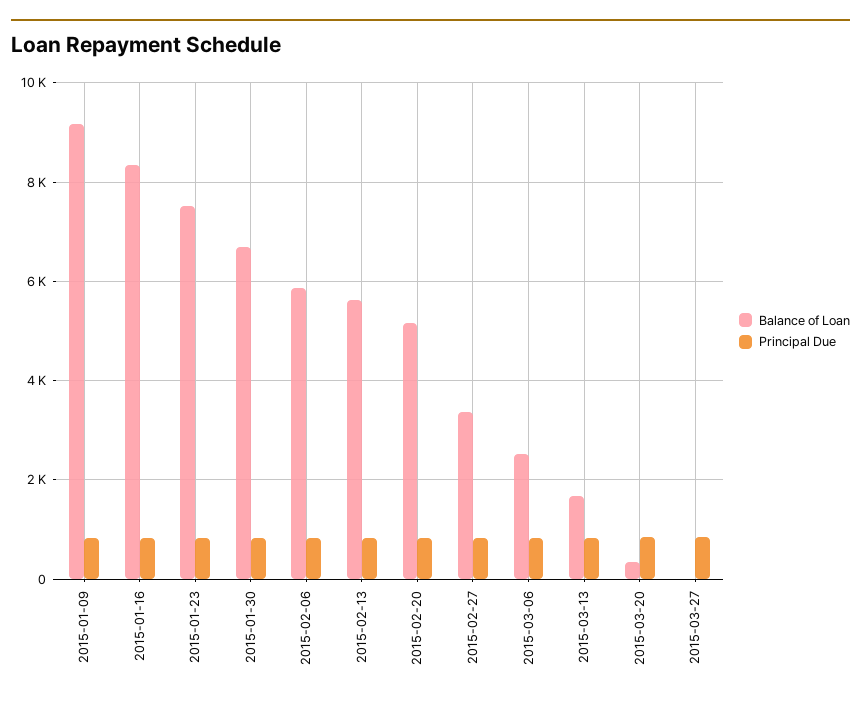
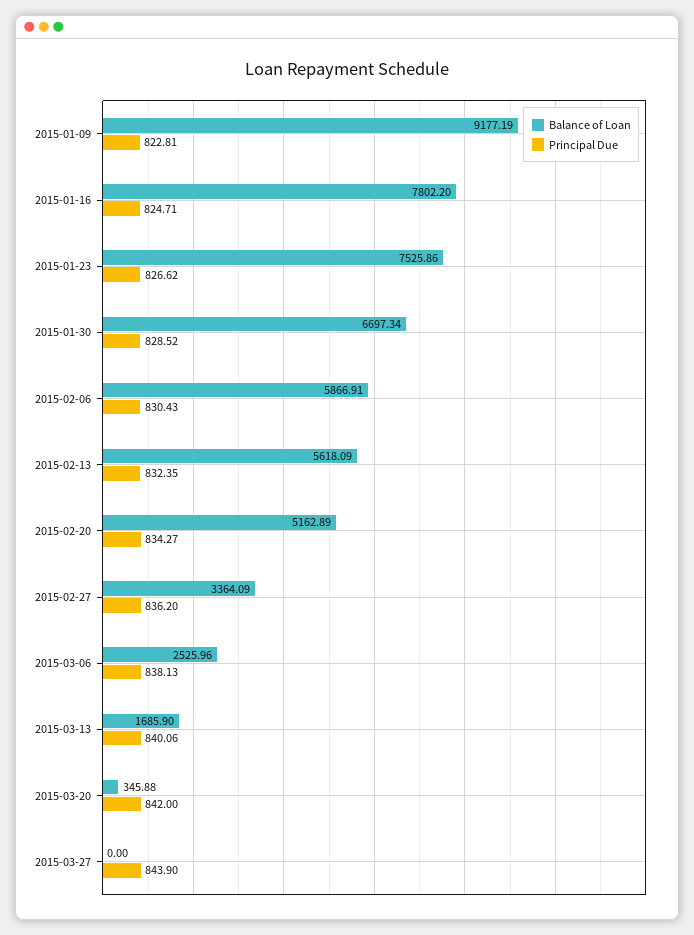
  {
    "Balance of Loan": {
      "2015-01-09": 9177.19,
-     "2015-01-16": 8400,
+     "2015-01-16": 7802.2,
      "2015-01-23": 7525.86,
      "2015-01-30": 6697.34,
      "2015-02-06": 5866.91,
      "2015-02-13": 5618.09,
      "2015-02-20": 5162.89,
      "2015-02-27": 3364.09,
      "2015-03-06": 2525.96,
      "2015-03-13": 1685.9,
      "2015-03-20": 345.88,
      "2015-03-27": 0
    },
    "Principal Due": {
      "2015-01-09": 822.81,
      "2015-01-16": 824.71,
      "2015-01-23": 826.62,
      "2015-01-30": 828.52,
      "2015-02-06": 830.43,
      "2015-02-13": 832.35,
      "2015-02-20": 834.27,
      "2015-02-27": 836.2,
      "2015-03-06": 838.13,
      "2015-03-13": 840.06,
      "2015-03-20": 842,
      "2015-03-27": 843.9
    }
  }

